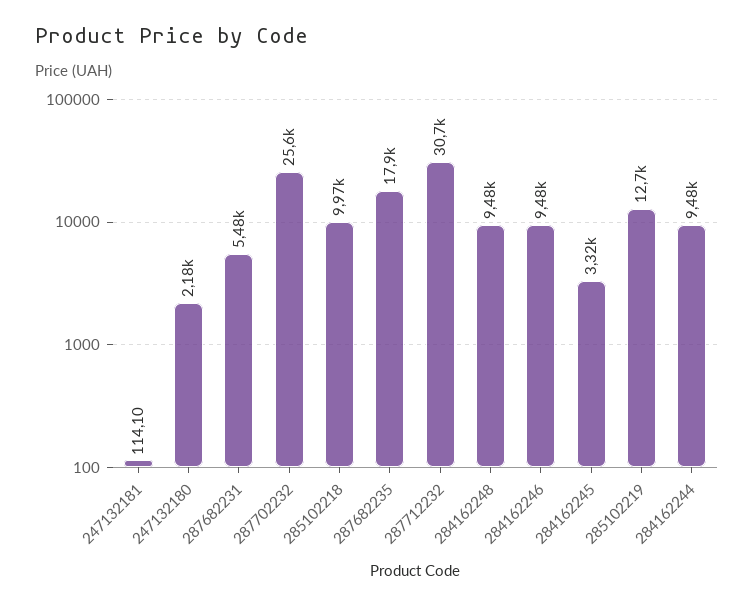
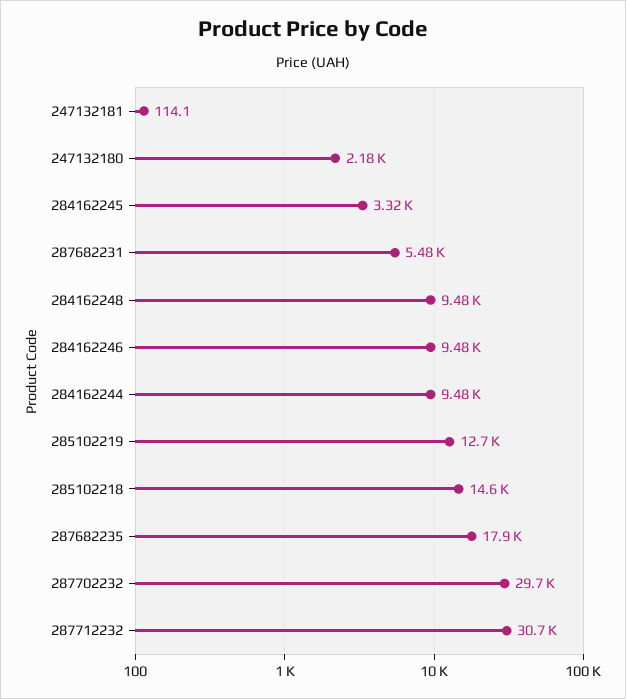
  {
    "247132181": 114.1,
    "247132180": 2180,
    "287682231": 5480,
-   "287702232": 25600,
+   "287702232": 29700,
-   "285102218": 9970,
+   "285102218": 14600,
    "287682235": 17900,
    "287712232": 30700,
    "284162248": 9480,
    "284162246": 9480,
    "284162245": 3320,
    "285102219": 12700,
    "284162244": 9480
  }

